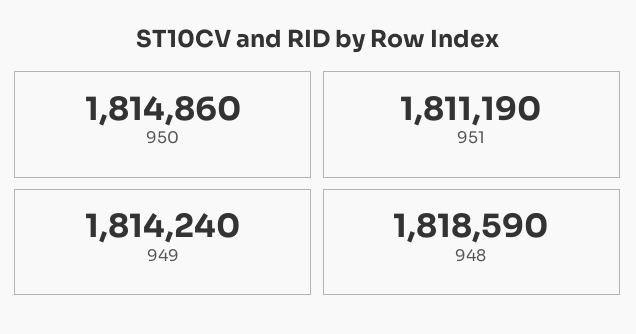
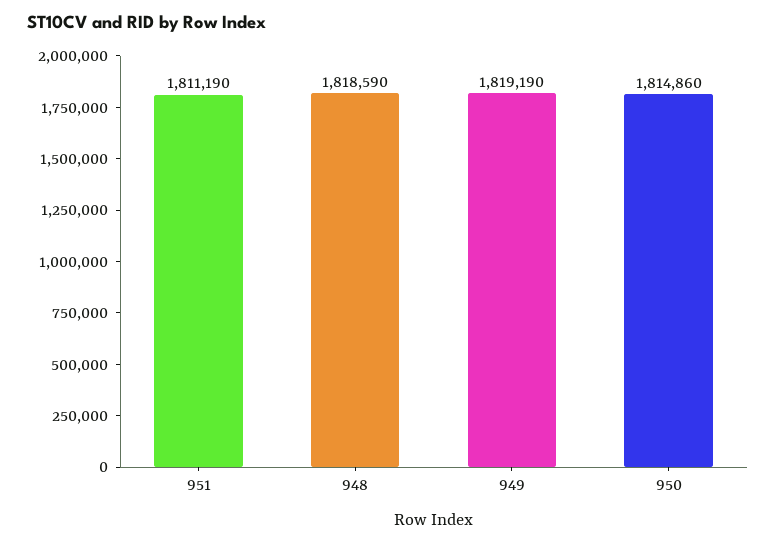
  {
    "950": 1814860,
    "951": 1811190,
-   "949": 1814240,
+   "949": 1819190,
    "948": 1818590
  }

